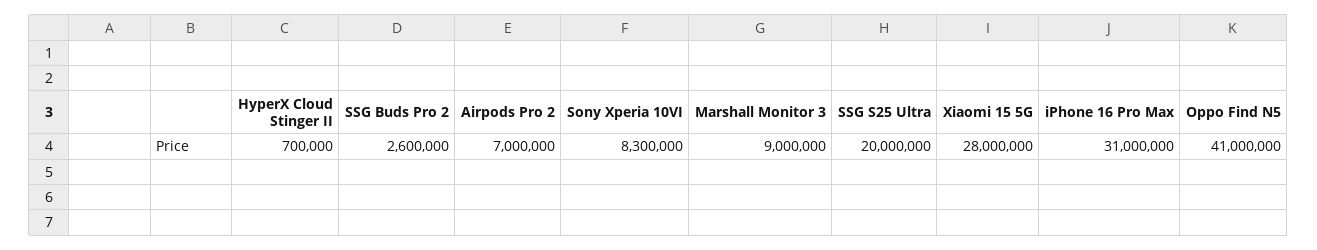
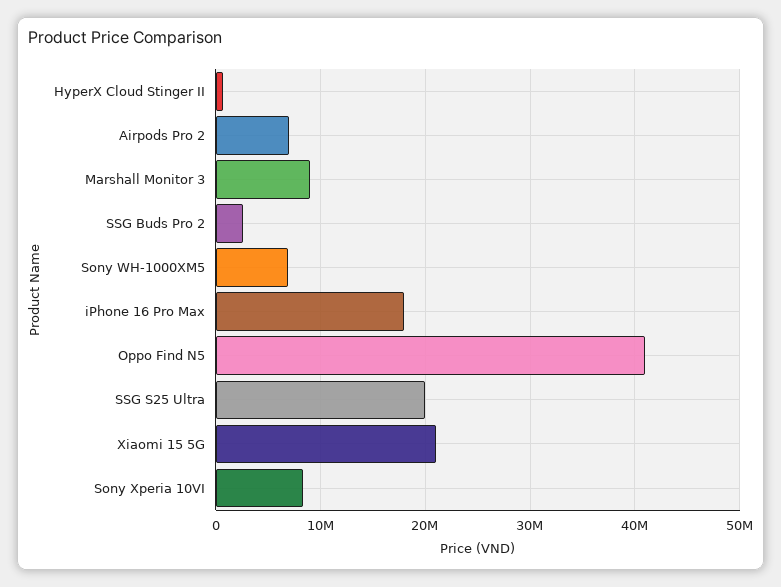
  {
    "HyperX Cloud Stinger II": 700000,
    "SSG Buds Pro 2": 2600000,
    "Airpods Pro 2": 7000000,
    "Sony Xperia 10VI": 8300000,
    "Marshall Monitor 3": 9000000,
    "SSG S25 Ultra": 20000000,
-   "Xiaomi 15 5G": 28000000,
+   "Xiaomi 15 5G": 21000000,
-   "iPhone 16 Pro Max": 31000000,
+   "iPhone 16 Pro Max": 18000000,
-   "Oppo Find N5": 41000000
+   "Oppo Find N5": 41000000,
+   "Sony WH-1000XM5": 7000000
  }

